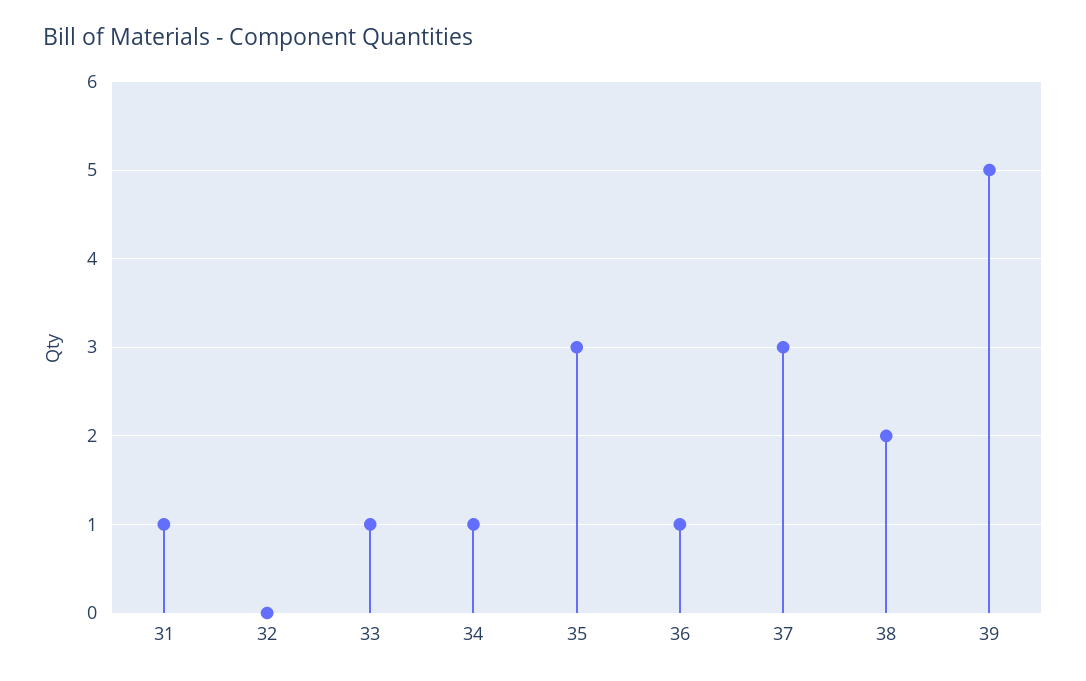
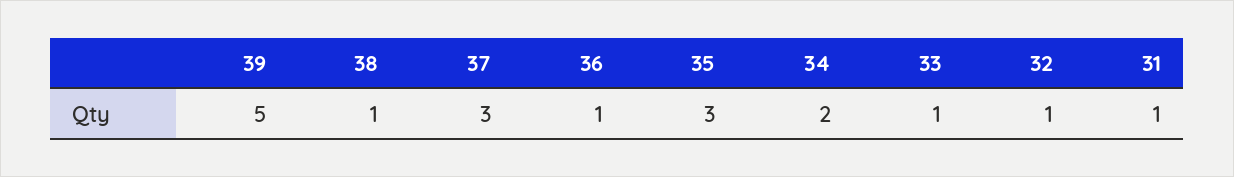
  {
    "31": 1,
-   "32": 0,
+   "32": 1,
    "33": 1,
-   "34": 1,
+   "34": 2,
    "35": 3,
    "36": 1,
    "37": 3,
-   "38": 2,
+   "38": 1,
    "39": 5
  }

